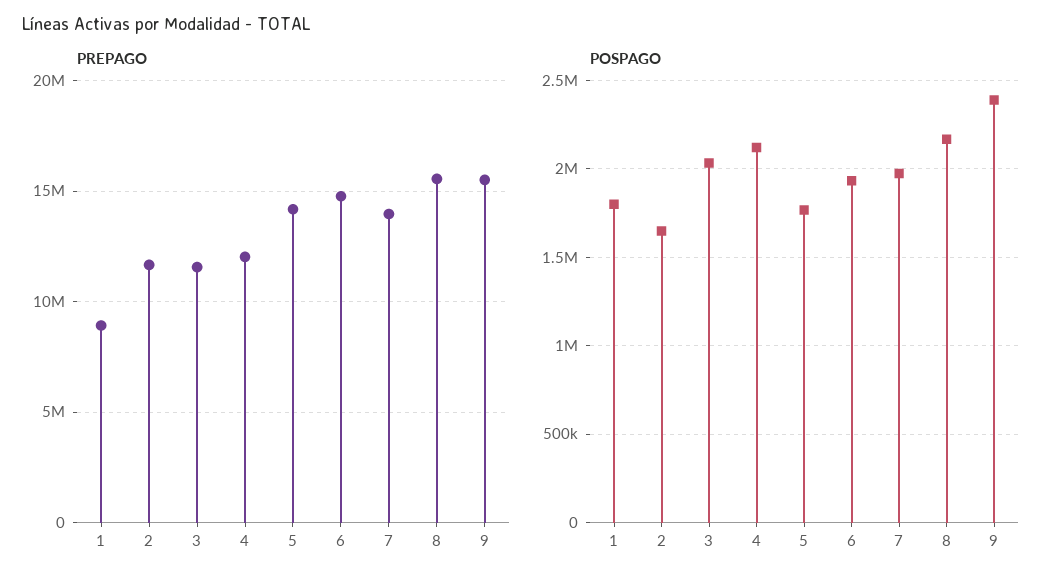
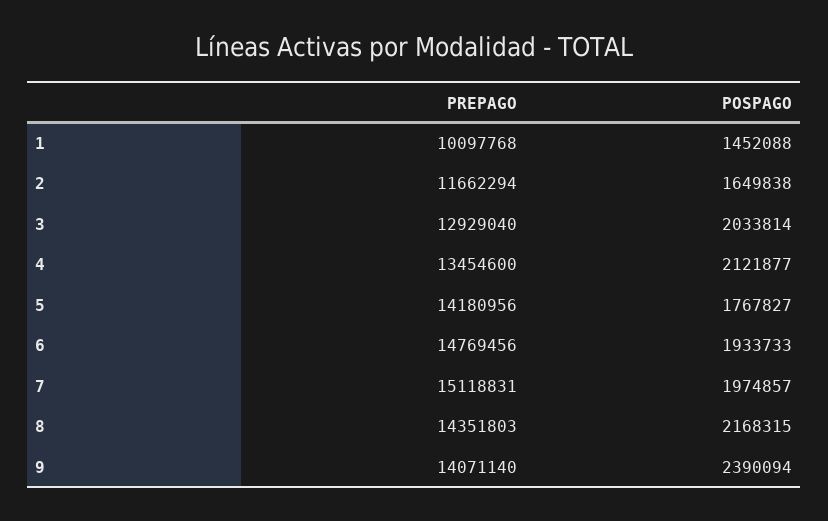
  {
    "PREPAGO": {
-     "1": 9000000,
+     "1": 10097768,
      "2": 11662294,
-     "3": 11500000,
+     "3": 12929040,
-     "4": 12000000,
+     "4": 13454600,
      "5": 14180956,
      "6": 14769456,
-     "7": 14000000,
+     "7": 15118831,
-     "8": 15500000,
+     "8": 14351803,
-     "9": 15500000
+     "9": 14071140
    },
    "POSPAGO": {
-     "1": 1800000,
+     "1": 1452088,
      "2": 1649838,
      "3": 2033814,
      "4": 2121877,
      "5": 1767827,
      "6": 1933733,
      "7": 1974857,
      "8": 2168315,
      "9": 2390094
    }
  }

